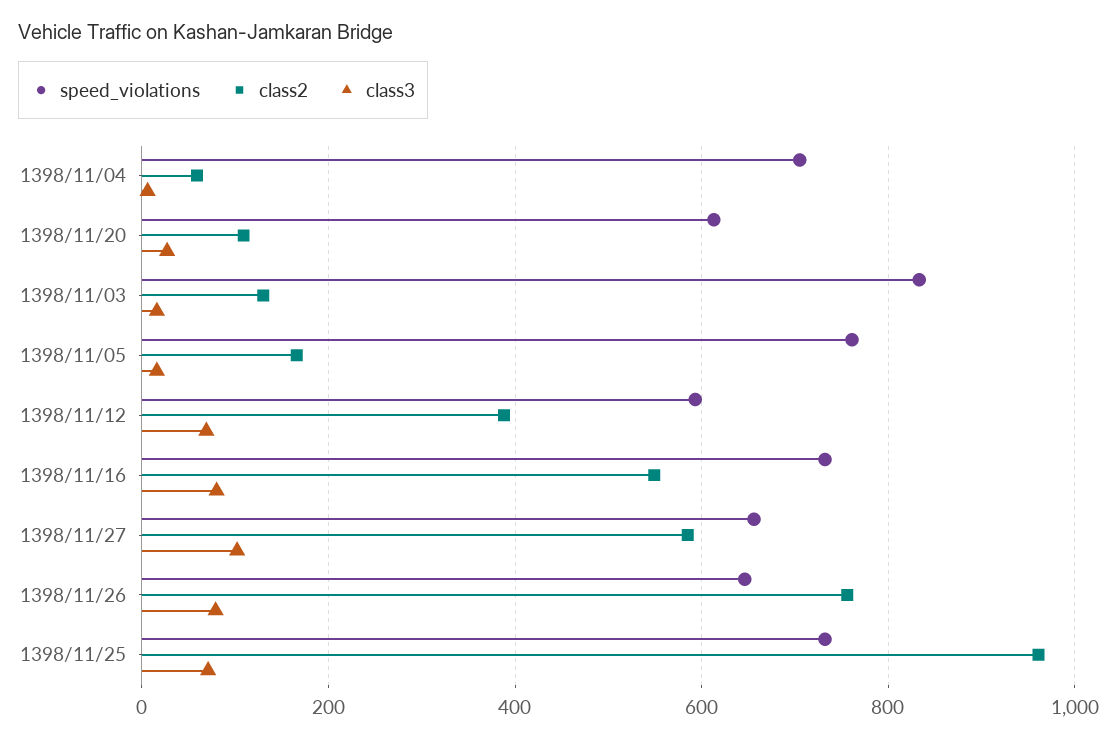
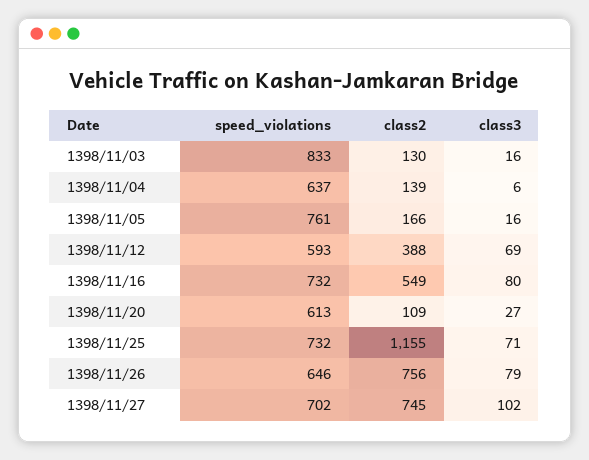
  {
    "speed_violations": {
-     "1398/11/04": 700,
+     "1398/11/04": 637,
      "1398/11/20": 613,
      "1398/11/03": 833,
      "1398/11/05": 761,
      "1398/11/12": 593,
      "1398/11/16": 732,
-     "1398/11/27": 660,
+     "1398/11/27": 702,
      "1398/11/26": 646,
      "1398/11/25": 732
    },
    "class2": {
-     "1398/11/04": 60,
+     "1398/11/04": 139,
      "1398/11/20": 109,
      "1398/11/03": 130,
      "1398/11/05": 166,
      "1398/11/12": 388,
      "1398/11/16": 549,
-     "1398/11/27": 580,
+     "1398/11/27": 745,
      "1398/11/26": 756,
-     "1398/11/25": 960
+     "1398/11/25": 1155
    },
    "class3": {
      "1398/11/04": 6,
      "1398/11/20": 27,
      "1398/11/03": 16,
      "1398/11/05": 16,
      "1398/11/12": 69,
      "1398/11/16": 80,
      "1398/11/27": 102,
      "1398/11/26": 79,
      "1398/11/25": 71
    }
  }

